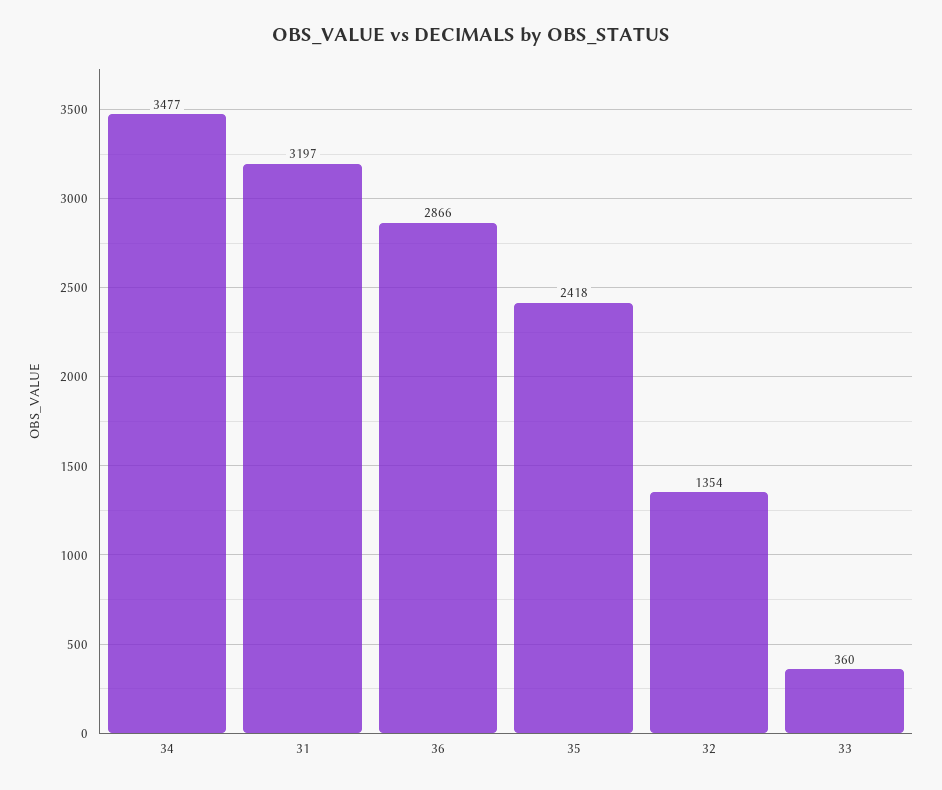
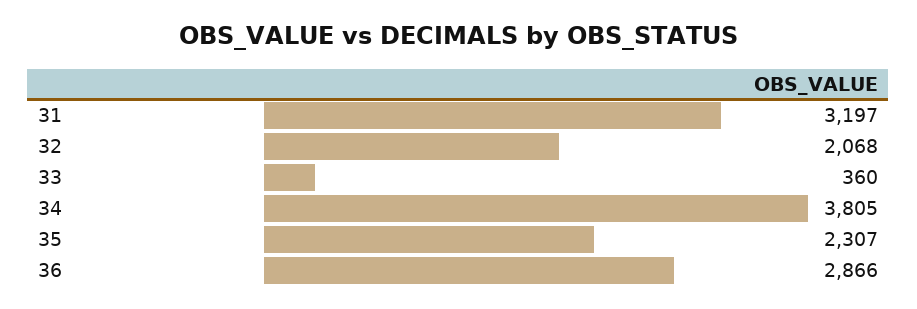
  {
-   "34": 3477,
+   "34": 3805,
    "31": 3197,
    "36": 2866,
-   "35": 2418,
+   "35": 2307,
-   "32": 1354,
+   "32": 2068,
    "33": 360
  }

